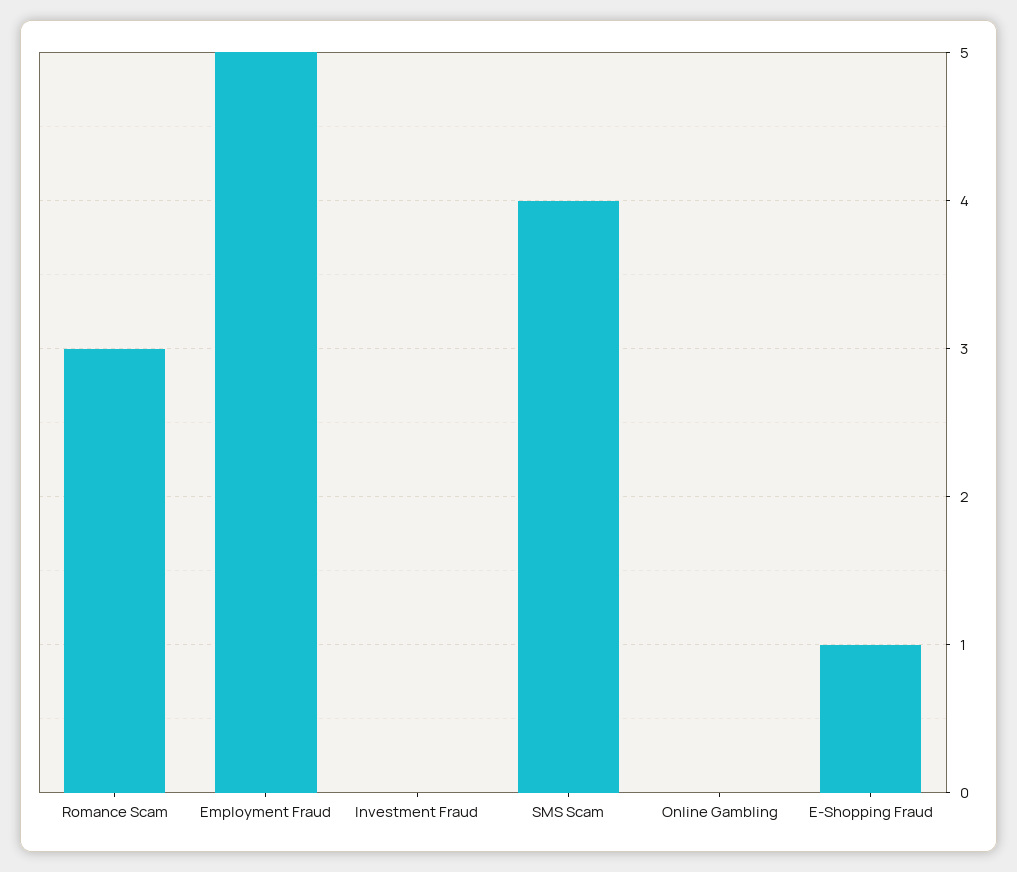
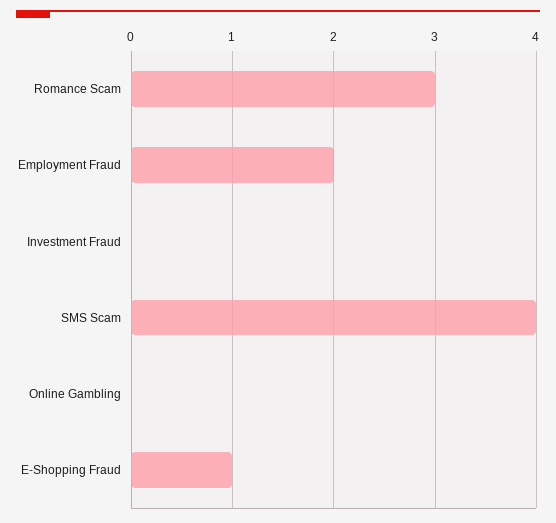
  {
    "Romance Scam": 3,
-   "Employment Fraud": 5,
+   "Employment Fraud": 2,
    "Investment Fraud": 0,
    "SMS Scam": 4,
    "Online Gambling": 0,
    "E-Shopping Fraud": 1
  }

